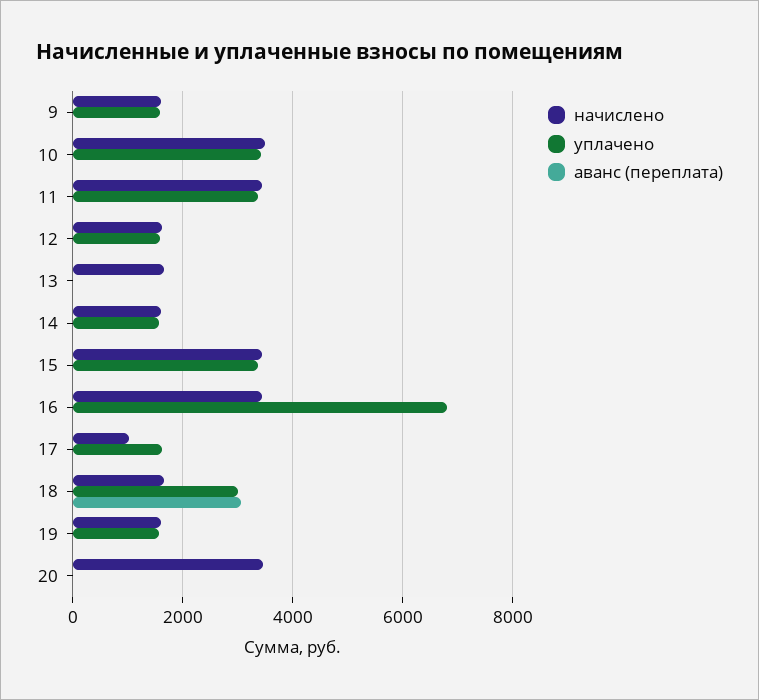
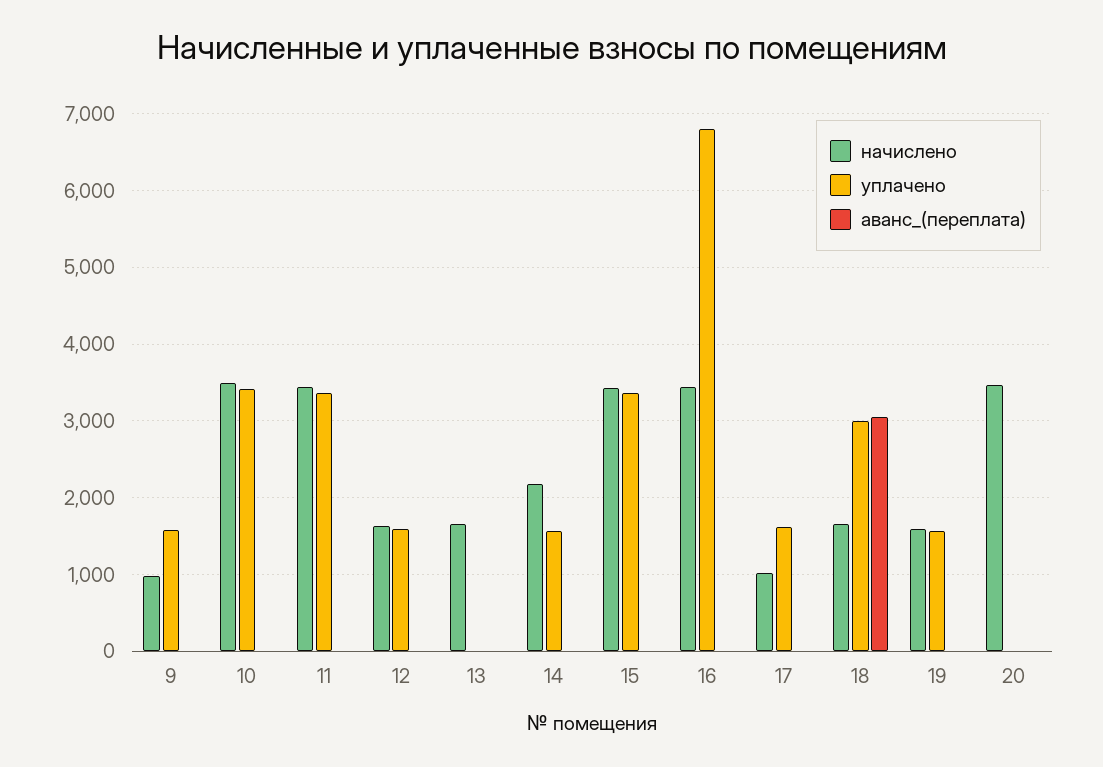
  {
    "начислено": {
-     "9": 1600,
+     "9": 1000,
      "10": 3500,
      "11": 3400,
      "12": 1600,
      "13": 1700,
-     "14": 1600,
+     "14": 2200,
      "15": 3400,
      "16": 3400,
      "17": 1000,
      "18": 1700,
      "19": 1600,
      "20": 3500
    },
    "уплачено": {
      "9": 1600,
      "10": 3400,
      "11": 3400,
      "12": 1600,
      "13": 0,
      "14": 1600,
      "15": 3400,
      "16": 6800,
      "17": 1600,
      "18": 3000,
      "19": 1600,
      "20": 0
    },
    "аванс (переплата)": {
      "9": 0,
      "10": 0,
      "11": 0,
      "12": 0,
      "13": 0,
      "14": 0,
      "15": 0,
      "16": 0,
      "17": 0,
      "18": 3100,
      "19": 0,
      "20": 0
    }
  }

